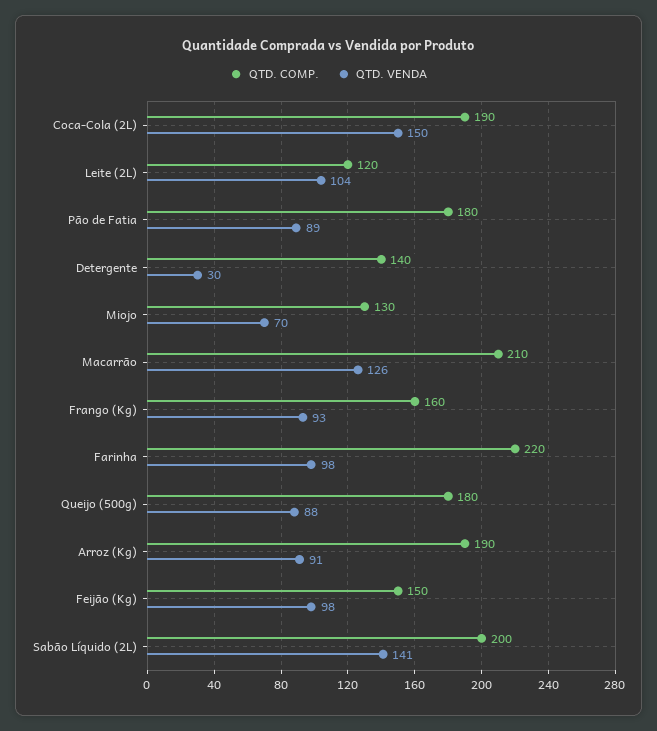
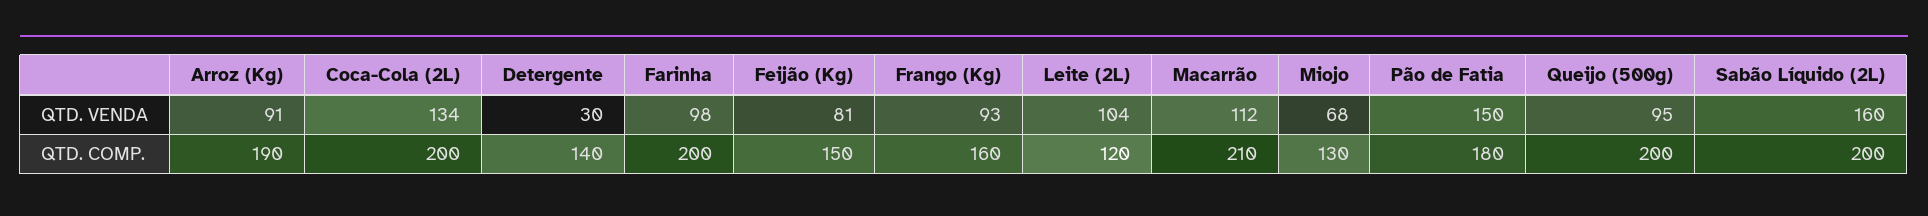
  {
    "QTD. COMP.": {
-     "Coca-Cola (2L)": 190,
+     "Coca-Cola (2L)": 200,
      "Leite (2L)": 120,
      "Pão de Fatia": 180,
      "Detergente": 140,
      "Miojo": 130,
      "Macarrão": 210,
      "Frango (Kg)": 160,
-     "Farinha": 220,
+     "Farinha": 200,
-     "Queijo (500g)": 180,
+     "Queijo (500g)": 200,
      "Arroz (Kg)": 190,
      "Feijão (Kg)": 150,
      "Sabão Líquido (2L)": 200
    },
    "QTD. VENDA": {
-     "Coca-Cola (2L)": 150,
+     "Coca-Cola (2L)": 134,
      "Leite (2L)": 104,
-     "Pão de Fatia": 89,
+     "Pão de Fatia": 150,
      "Detergente": 30,
-     "Miojo": 70,
+     "Miojo": 68,
-     "Macarrão": 126,
+     "Macarrão": 112,
      "Frango (Kg)": 93,
      "Farinha": 98,
-     "Queijo (500g)": 88,
+     "Queijo (500g)": 95,
      "Arroz (Kg)": 91,
-     "Feijão (Kg)": 98,
+     "Feijão (Kg)": 81,
-     "Sabão Líquido (2L)": 141
+     "Sabão Líquido (2L)": 160
    }
  }

